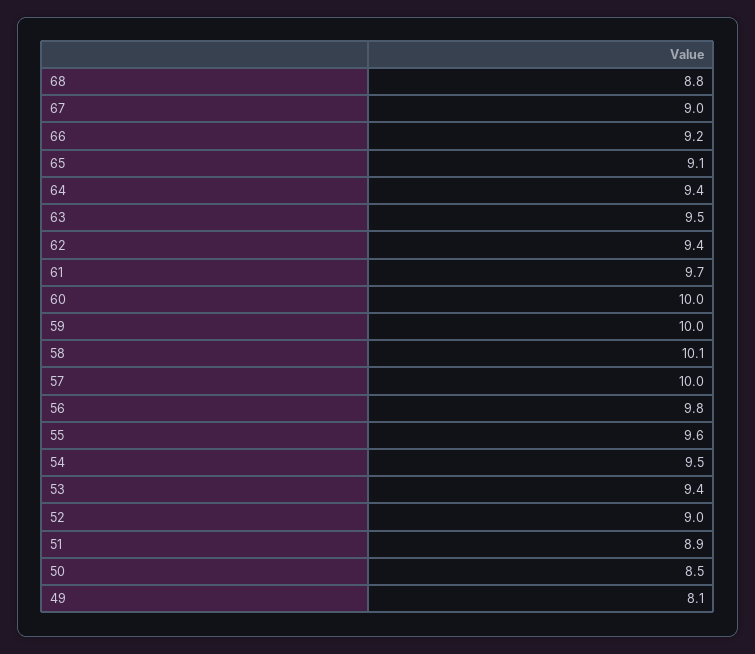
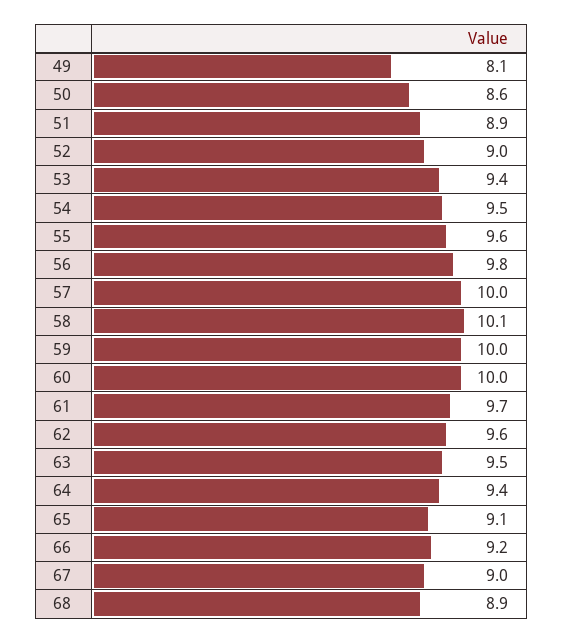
  {
-   "68": 8.8,
+   "68": 8.9,
    "67": 9,
    "66": 9.2,
    "65": 9.1,
    "64": 9.4,
    "63": 9.5,
-   "62": 9.4,
+   "62": 9.6,
    "61": 9.7,
    "60": 10,
    "59": 10,
    "58": 10.1,
    "57": 10,
    "56": 9.8,
    "55": 9.6,
    "54": 9.5,
    "53": 9.4,
    "52": 9,
    "51": 8.9,
-   "50": 8.5,
+   "50": 8.6,
    "49": 8.1
  }

